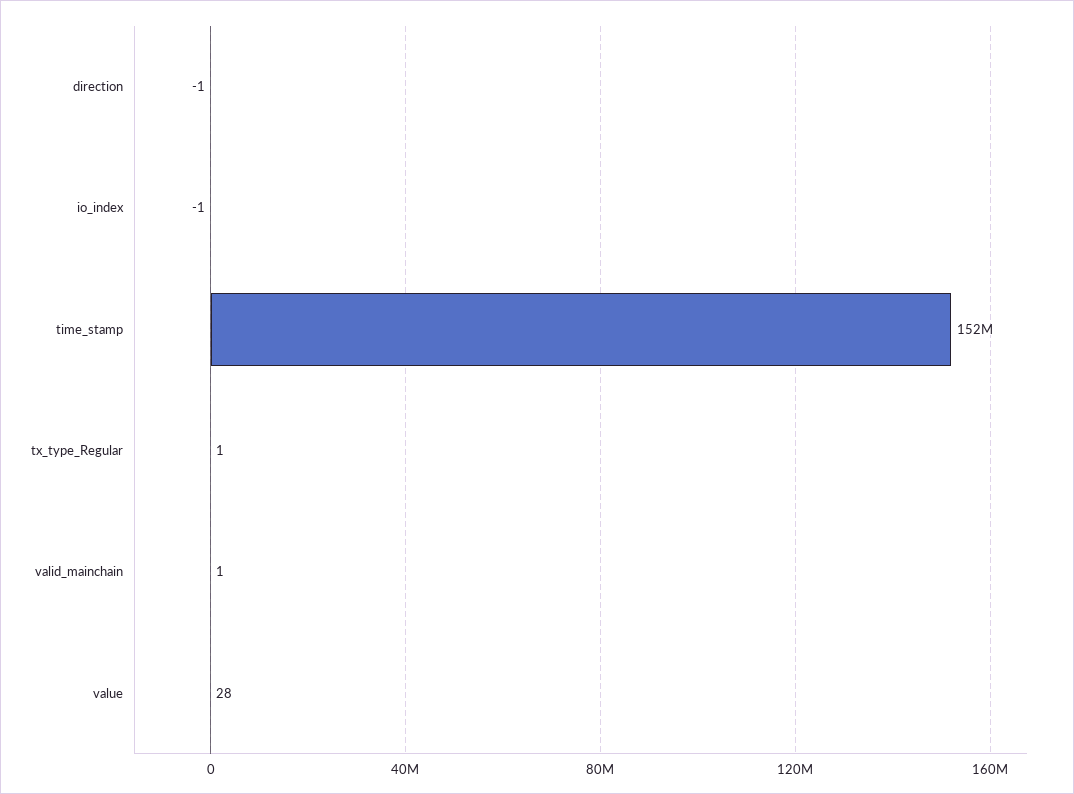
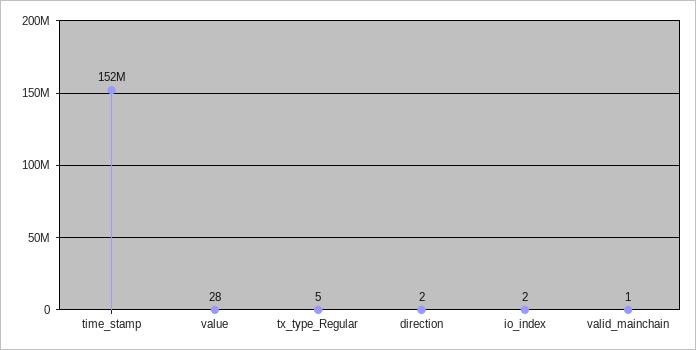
  {
-   "direction": -1,
+   "direction": 2,
-   "io_index": -1,
+   "io_index": 2,
    "time_stamp": 152000000,
-   "tx_type_Regular": 1,
+   "tx_type_Regular": 5,
    "valid_mainchain": 1,
    "value": 28
  }

